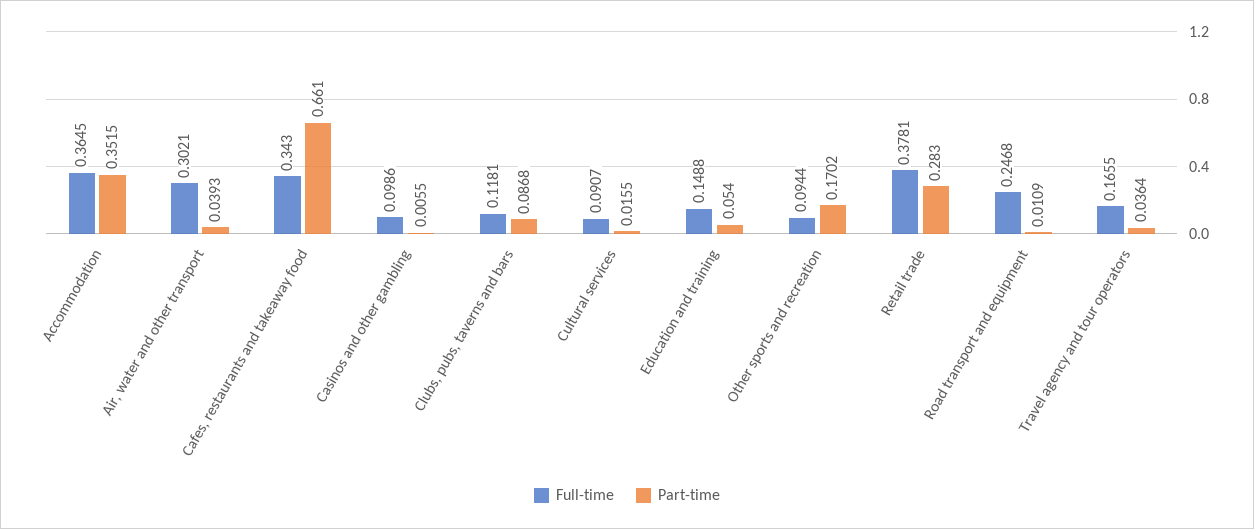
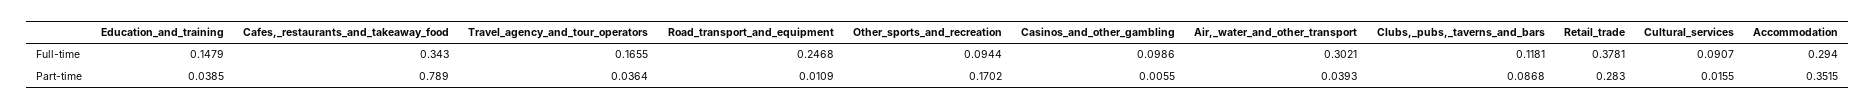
  {
    "Full-time": {
-     "Accommodation": 0.3645,
+     "Accommodation": 0.294,
      "Air, water and other transport": 0.3021,
      "Cafes, restaurants and takeaway food": 0.343,
      "Casinos and other gambling": 0.0986,
      "Clubs, pubs, taverns and bars": 0.1181,
      "Cultural services": 0.0907,
-     "Education and training": 0.1488,
+     "Education and training": 0.1479,
      "Other sports and recreation": 0.0944,
      "Retail trade": 0.3781,
      "Road transport and equipment": 0.2468,
      "Travel agency and tour operators": 0.1655
    },
    "Part-time": {
      "Accommodation": 0.3515,
      "Air, water and other transport": 0.0393,
-     "Cafes, restaurants and takeaway food": 0.661,
+     "Cafes, restaurants and takeaway food": 0.789,
      "Casinos and other gambling": 0.0055,
      "Clubs, pubs, taverns and bars": 0.0868,
      "Cultural services": 0.0155,
-     "Education and training": 0.054,
+     "Education and training": 0.0385,
      "Other sports and recreation": 0.1702,
      "Retail trade": 0.283,
      "Road transport and equipment": 0.0109,
      "Travel agency and tour operators": 0.0364
    }
  }

